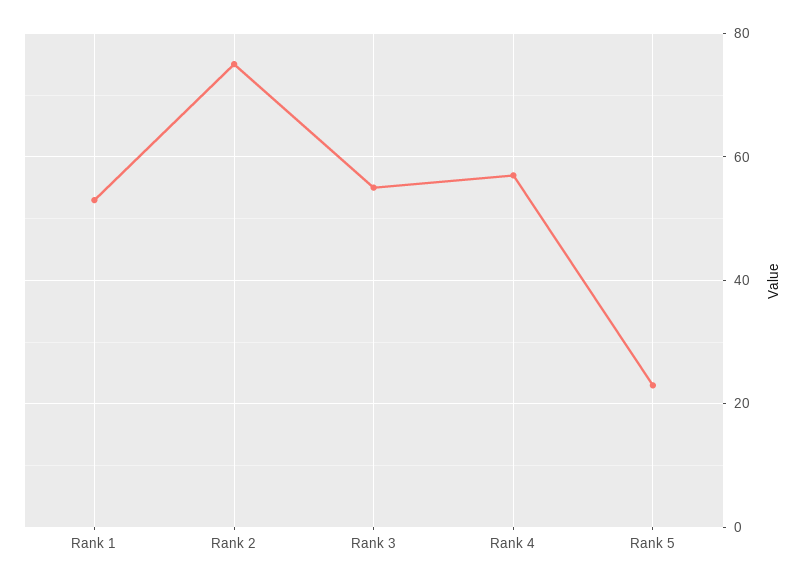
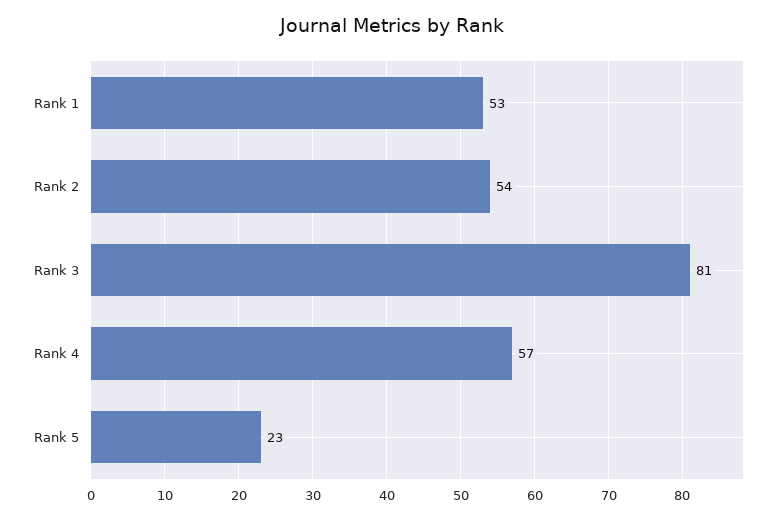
  {
    "Rank 1": 53,
-   "Rank 2": 75,
+   "Rank 2": 54,
-   "Rank 3": 55,
+   "Rank 3": 81,
    "Rank 4": 57,
    "Rank 5": 23
  }

